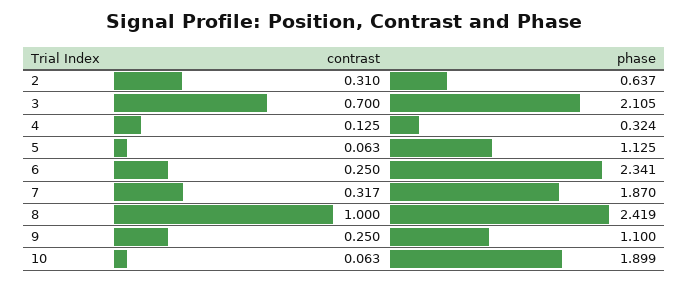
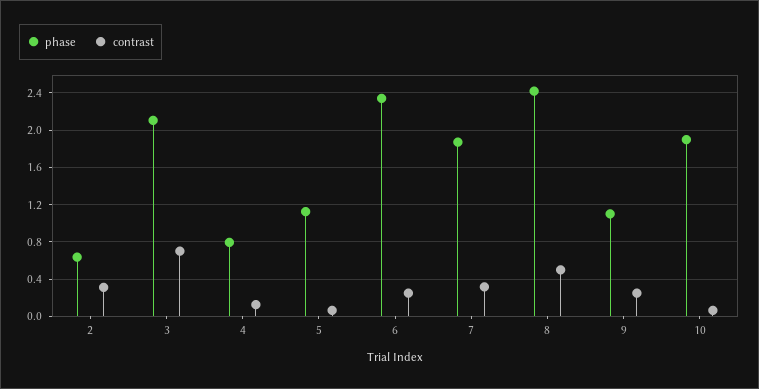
  {
    "contrast": {
      "2": 0.31,
      "3": 0.7,
      "4": 0.125,
      "5": 0.063,
      "6": 0.25,
      "7": 0.317,
-     "8": 1,
+     "8": 0.5,
      "9": 0.25,
      "10": 0.063
    },
    "phase": {
      "2": 0.637,
      "3": 2.105,
-     "4": 0.324,
+     "4": 0.8,
      "5": 1.125,
      "6": 2.341,
      "7": 1.87,
      "8": 2.419,
      "9": 1.1,
      "10": 1.899
    }
  }

